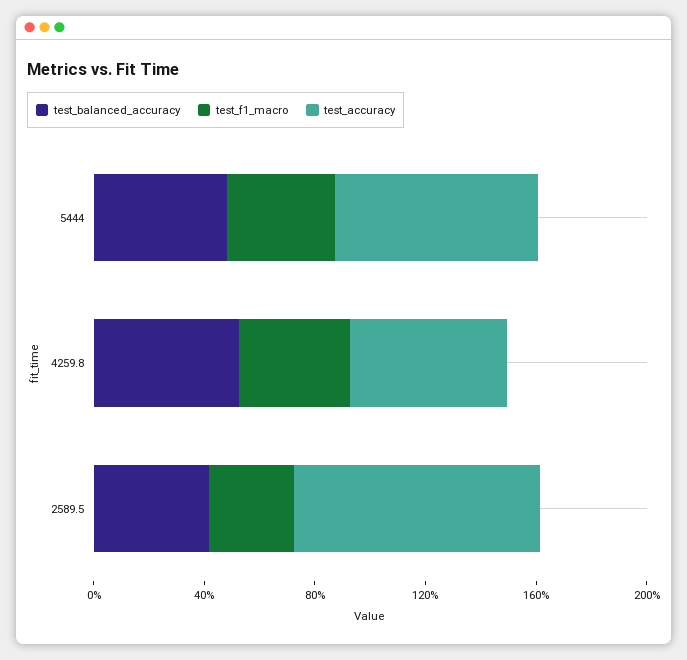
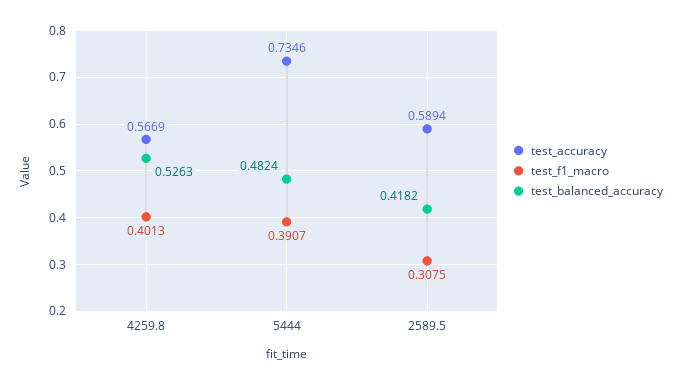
  {
    "test_balanced_accuracy": {
      "5444": 0.4824,
      "4259.8": 0.5263,
      "2589.5": 0.4182
    },
    "test_f1_macro": {
      "5444": 0.3907,
      "4259.8": 0.4013,
      "2589.5": 0.3075
    },
    "test_accuracy": {
      "5444": 0.7346,
      "4259.8": 0.5669,
-     "2589.5": 0.9
+     "2589.5": 0.5894
    }
  }

